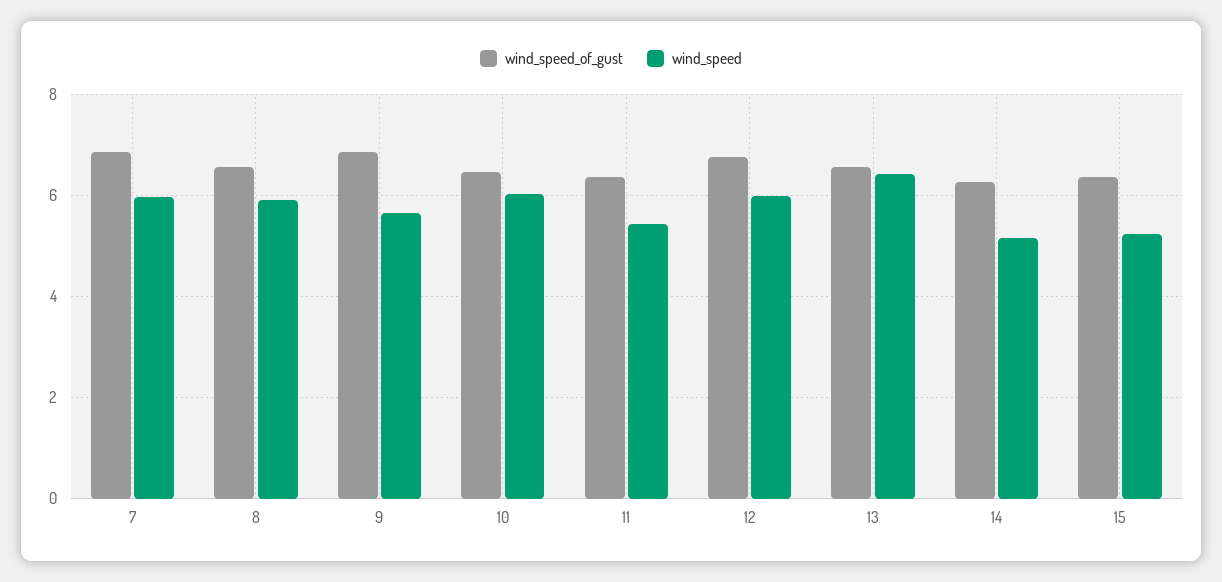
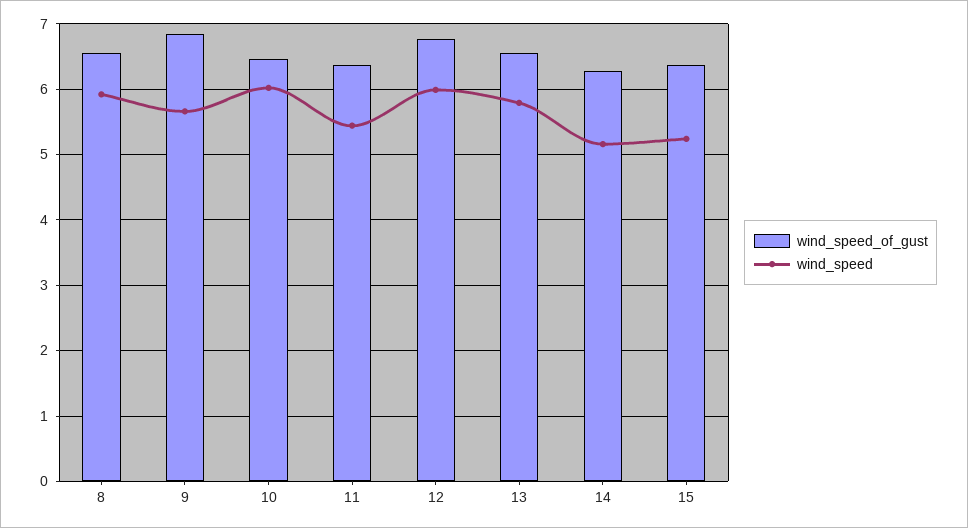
  {
    "wind_speed_of_gust": {
-     "7": 6.8,
      "8": 6.6,
      "9": 6.9,
      "10": 6.5,
      "11": 6.4,
      "12": 6.8,
      "13": 6.6,
      "14": 6.3,
      "15": 6.4
    },
    "wind_speed": {
-     "7": 6,
      "8": 5.9,
      "9": 5.7,
      "10": 6,
      "11": 5.4,
      "12": 6,
-     "13": 6.4,
+     "13": 5.8,
      "14": 5.2,
      "15": 5.2
    }
  }

